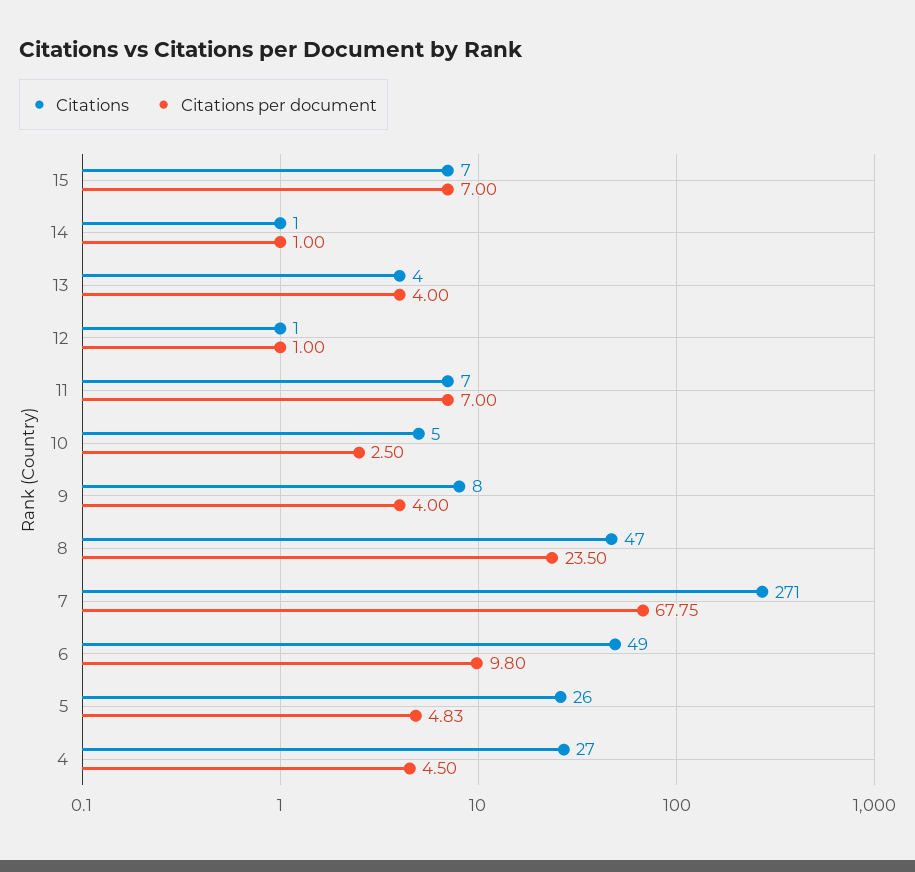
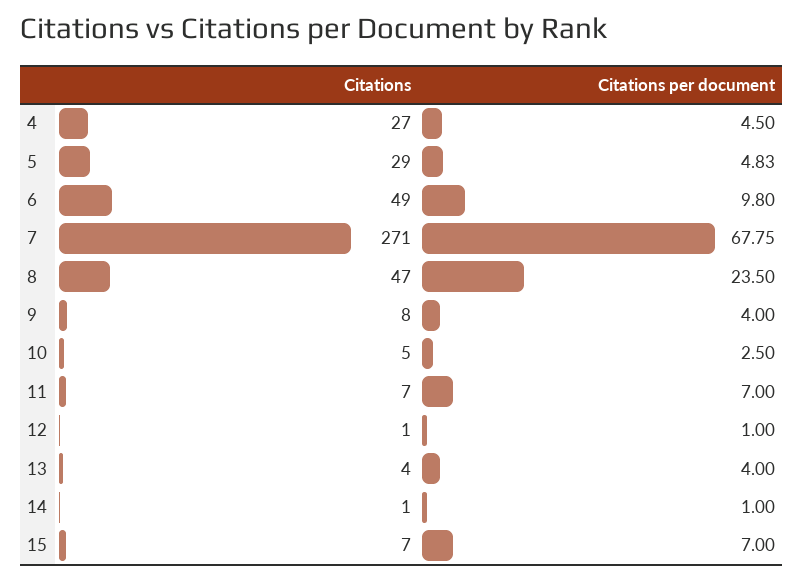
  {
    "Citations": {
      "15": 7,
      "14": 1,
      "13": 4,
      "12": 1,
      "11": 7,
      "10": 5,
      "9": 8,
      "8": 47,
      "7": 271,
      "6": 49,
-     "5": 26,
+     "5": 29,
      "4": 27
    },
    "Citations per document": {
      "15": 7,
      "14": 1,
      "13": 4,
      "12": 1,
      "11": 7,
      "10": 2.5,
      "9": 4,
      "8": 23.5,
      "7": 67.75,
      "6": 9.8,
      "5": 4.83,
      "4": 4.5
    }
  }

